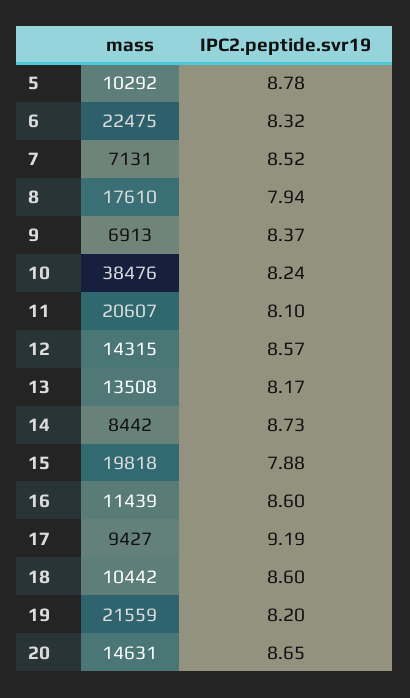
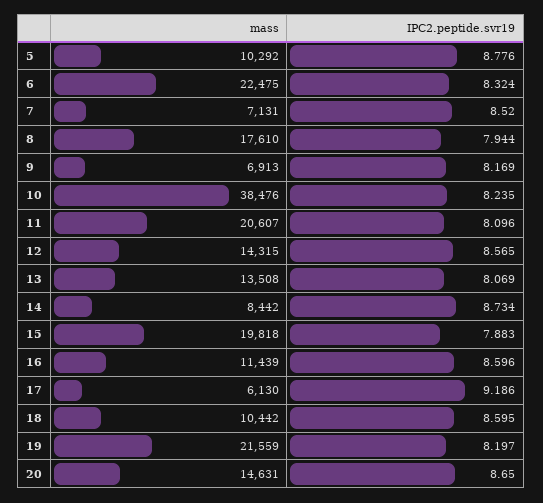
  {
    "mass": {
      "5": 10292,
      "6": 22475,
      "7": 7131,
      "8": 17610,
      "9": 6913,
      "10": 38476,
      "11": 20607,
      "12": 14315,
      "13": 13508,
      "14": 8442,
      "15": 19818,
      "16": 11439,
-     "17": 9427,
+     "17": 6130,
      "18": 10442,
      "19": 21559,
      "20": 14631
    },
    "IPC2.peptide.svr19": {
      "5": 8.776,
      "6": 8.324,
      "7": 8.52,
      "8": 7.944,
-     "9": 8.37,
+     "9": 8.169,
      "10": 8.235,
      "11": 8.096,
      "12": 8.565,
-     "13": 8.17,
+     "13": 8.069,
      "14": 8.734,
      "15": 7.883,
      "16": 8.596,
      "17": 9.186,
      "18": 8.595,
      "19": 8.197,
      "20": 8.65
    }
  }

